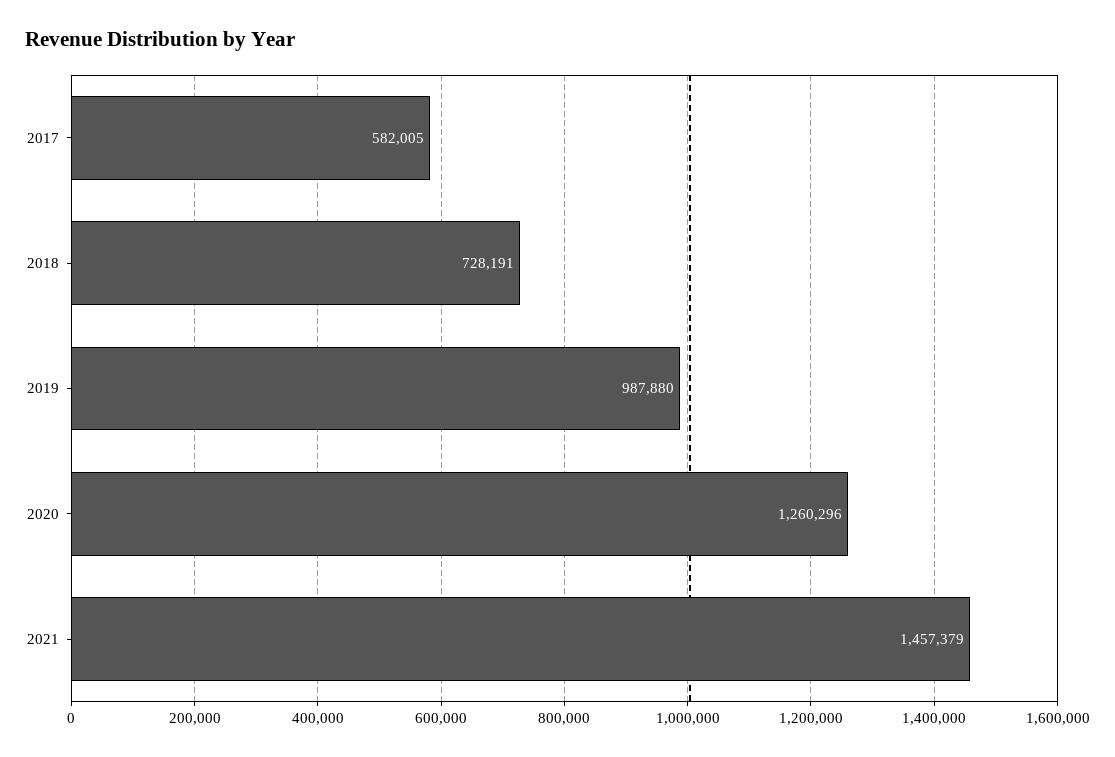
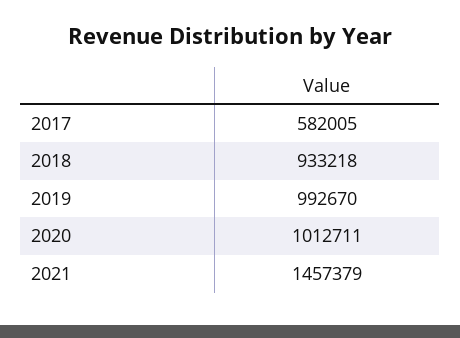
  {
    "2017": 582005,
-   "2018": 728191,
+   "2018": 933218,
-   "2019": 987880,
+   "2019": 992670,
-   "2020": 1260296,
+   "2020": 1012711,
    "2021": 1457379
  }

